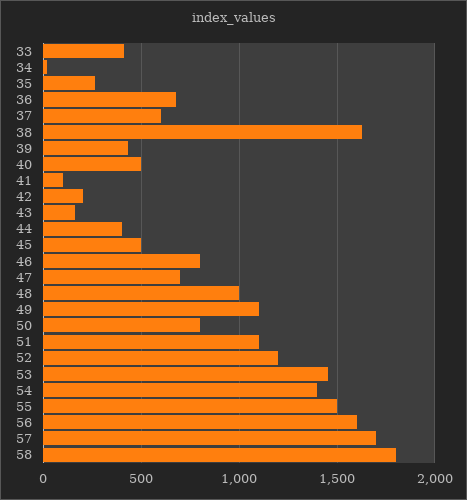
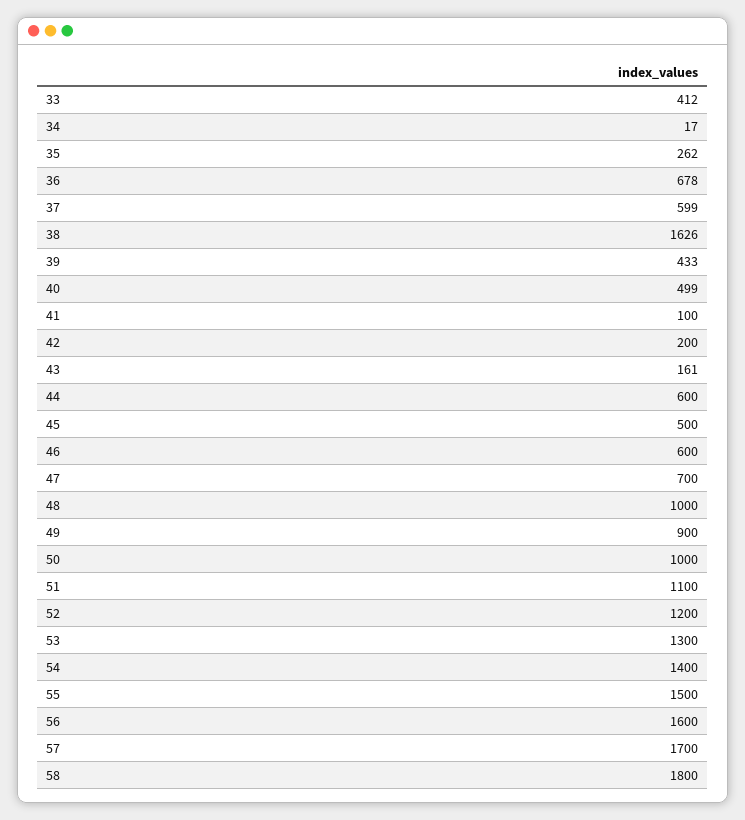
  {
    "33": 412,
    "34": 17,
    "35": 262,
    "36": 678,
    "37": 599,
    "38": 1626,
    "39": 433,
    "40": 499,
    "41": 100,
    "42": 200,
    "43": 161,
-   "44": 400,
+   "44": 600,
    "45": 500,
-   "46": 800,
+   "46": 600,
    "47": 700,
    "48": 1000,
-   "49": 1100,
+   "49": 900,
-   "50": 800,
+   "50": 1000,
    "51": 1100,
    "52": 1200,
-   "53": 1450,
+   "53": 1300,
    "54": 1400,
    "55": 1500,
    "56": 1600,
    "57": 1700,
    "58": 1800
  }

